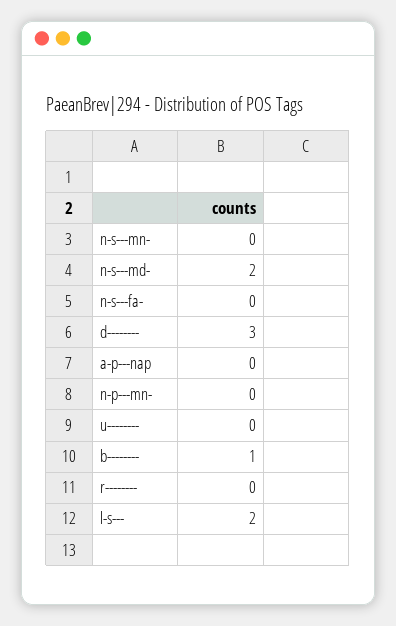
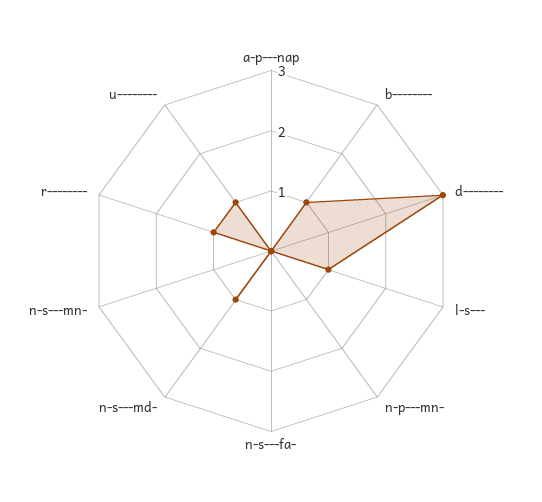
  {
    "n-s---mn-": 0,
-   "n-s---md-": 2,
+   "n-s---md-": 1,
    "n-s---fa-": 0,
    "d--------": 3,
    "a-p---nap": 0,
    "n-p---mn-": 0,
-   "u--------": 0,
+   "u--------": 1,
    "b--------": 1,
-   "r--------": 0,
+   "r--------": 1,
-   "l-s---": 2
+   "l-s---": 1
  }

